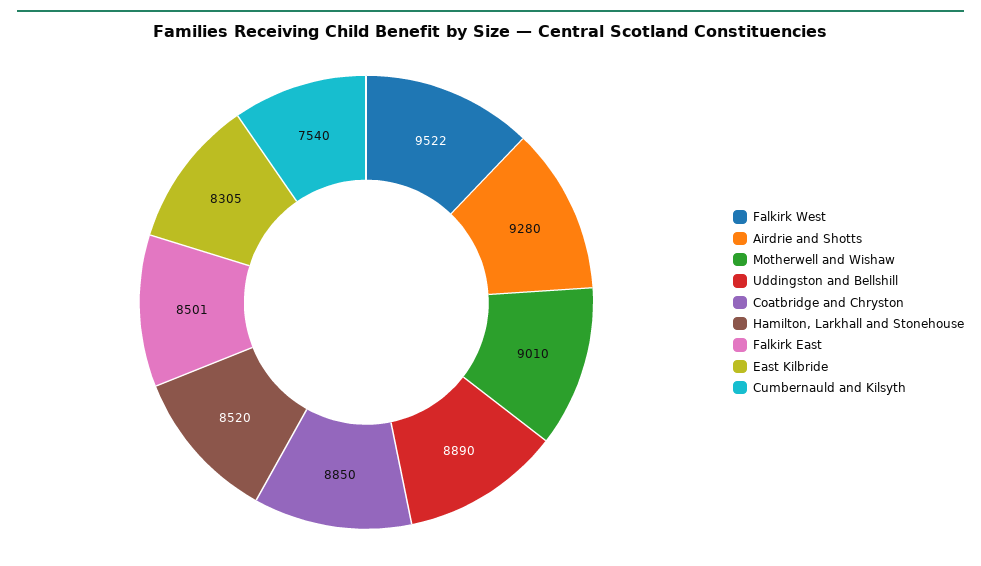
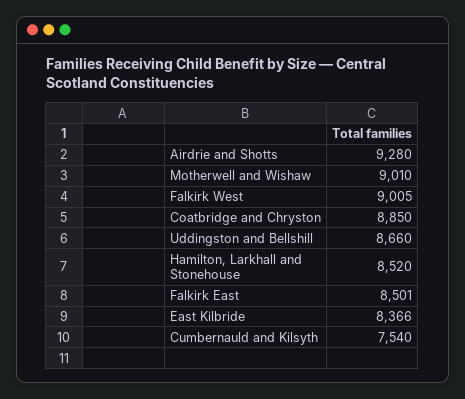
  {
-   "Falkirk West": 9522,
+   "Falkirk West": 9005,
    "Airdrie and Shotts": 9280,
    "Motherwell and Wishaw": 9010,
-   "Uddingston and Bellshill": 8890,
+   "Uddingston and Bellshill": 8660,
    "Coatbridge and Chryston": 8850,
    "Hamilton, Larkhall and Stonehouse": 8520,
    "Falkirk East": 8501,
-   "East Kilbride": 8305,
+   "East Kilbride": 8366,
    "Cumbernauld and Kilsyth": 7540
  }

